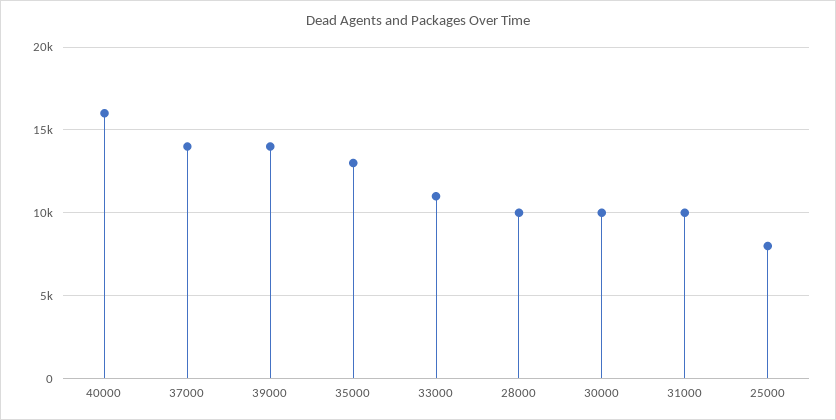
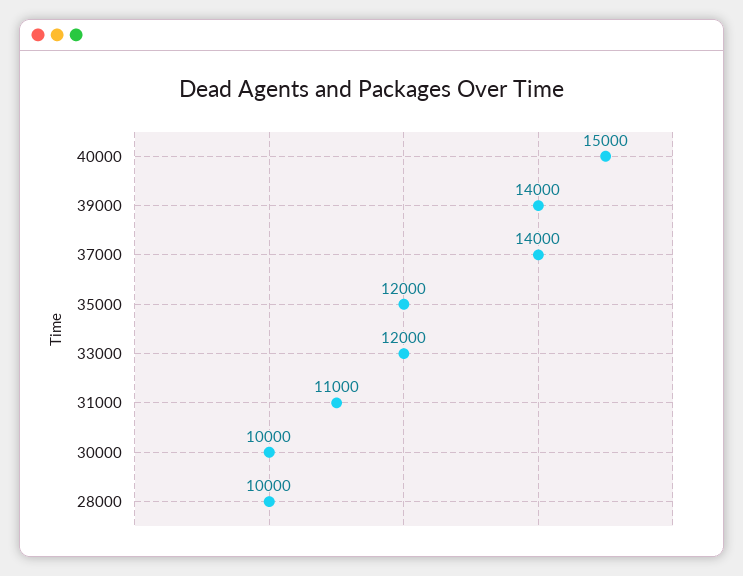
  {
-   "40000": 16000,
+   "40000": 15000,
    "37000": 14000,
    "39000": 14000,
-   "35000": 13000,
+   "35000": 12000,
-   "33000": 11000,
+   "33000": 12000,
    "28000": 10000,
    "30000": 10000,
-   "31000": 10000,
+   "31000": 11000
-   "25000": 8000
  }

